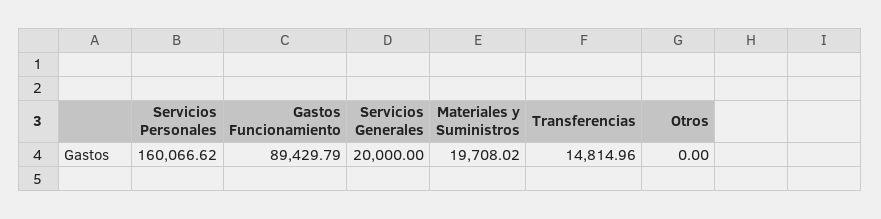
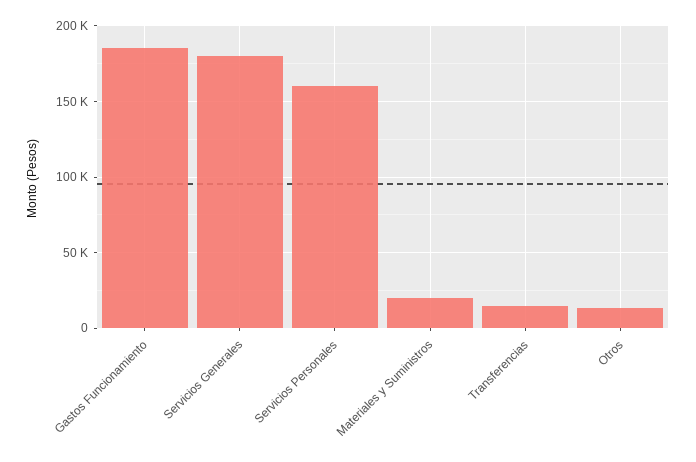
  {
    "Servicios Personales": 160066.62,
-   "Gastos Funcionamiento": 89429.79,
+   "Gastos Funcionamiento": 185000,
-   "Servicios Generales": 20000,
+   "Servicios Generales": 180000,
    "Materiales y Suministros": 19708.02,
    "Transferencias": 14814.96,
-   "Otros": 0
+   "Otros": 15000
  }

